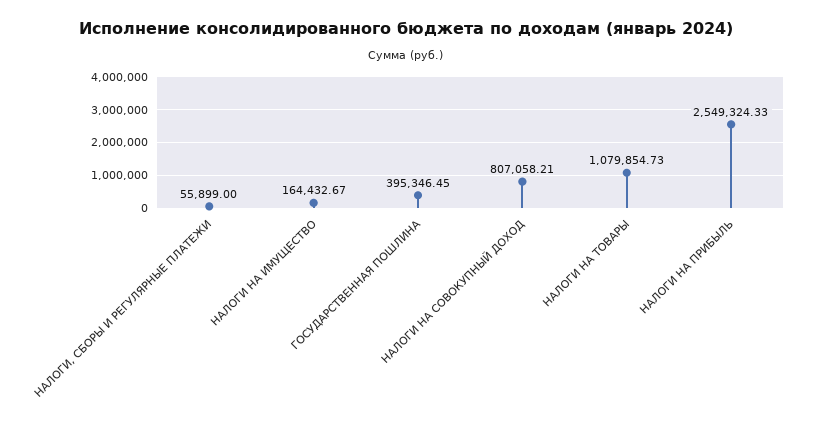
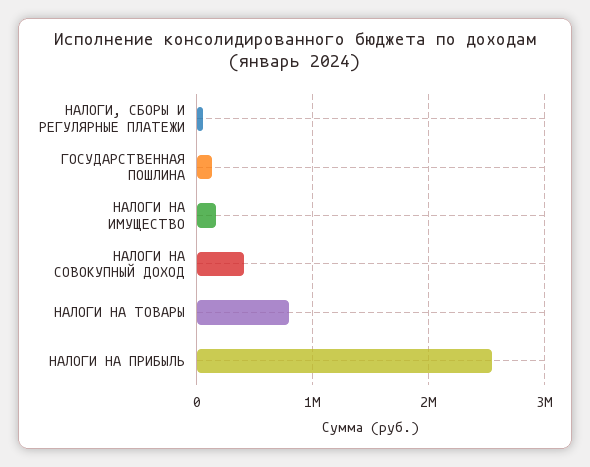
  {
    "НАЛОГИ, СБОРЫ И РЕГУЛЯРНЫЕ ПЛАТЕЖИ": 55899,
    "НАЛОГИ НА ИМУЩЕСТВО": 164432.67,
-   "ГОСУДАРСТВЕННАЯ ПОШЛИНА": 395346.45,
+   "ГОСУДАРСТВЕННАЯ ПОШЛИНА": 100000,
-   "НАЛОГИ НА СОВОКУПНЫЙ ДОХОД": 807058.21,
+   "НАЛОГИ НА СОВОКУПНЫЙ ДОХОД": 400000,
-   "НАЛОГИ НА ТОВАРЫ": 1079854.73,
+   "НАЛОГИ НА ТОВАРЫ": 800000,
    "НАЛОГИ НА ПРИБЫЛЬ": 2549324.33
  }

